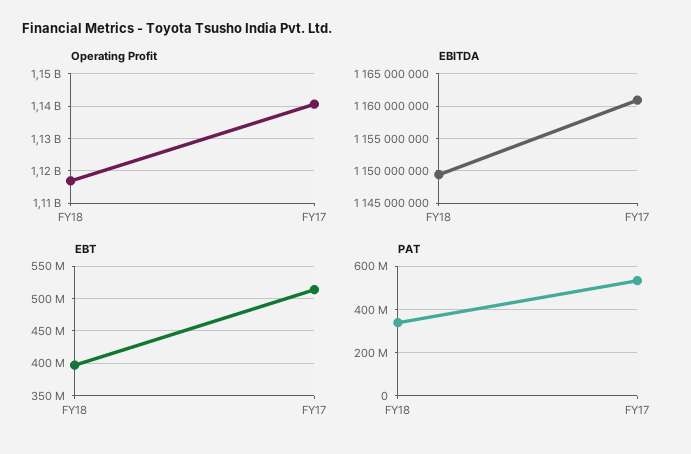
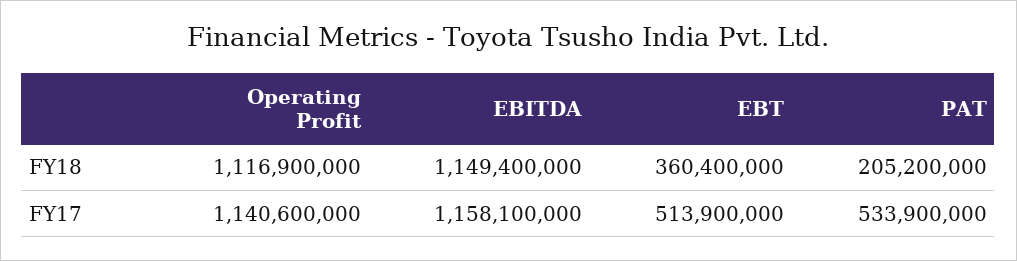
  {
    "Operating Profit": {
      "FY18": 1116900000,
      "FY17": 1140600000
    },
    "EBITDA": {
      "FY18": 1149400000,
-     "FY17": 1161000000
+     "FY17": 1158100000
    },
    "EBT": {
-     "FY18": 400000000,
+     "FY18": 360400000,
      "FY17": 513900000
    },
    "PAT": {
-     "FY18": 350000000,
+     "FY18": 205200000,
      "FY17": 533900000
    }
  }

